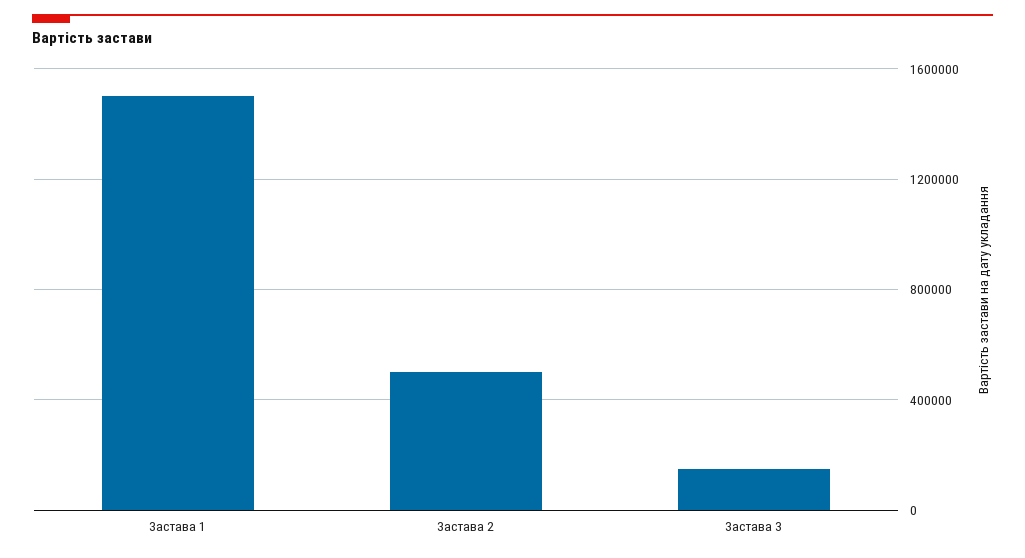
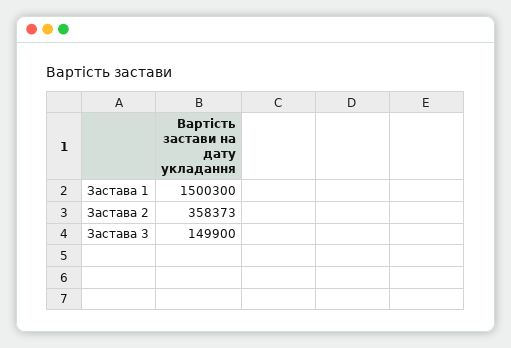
  {
    "Застава 1": 1500300,
-   "Застава 2": 500000,
+   "Застава 2": 358373,
    "Застава 3": 149900
  }

